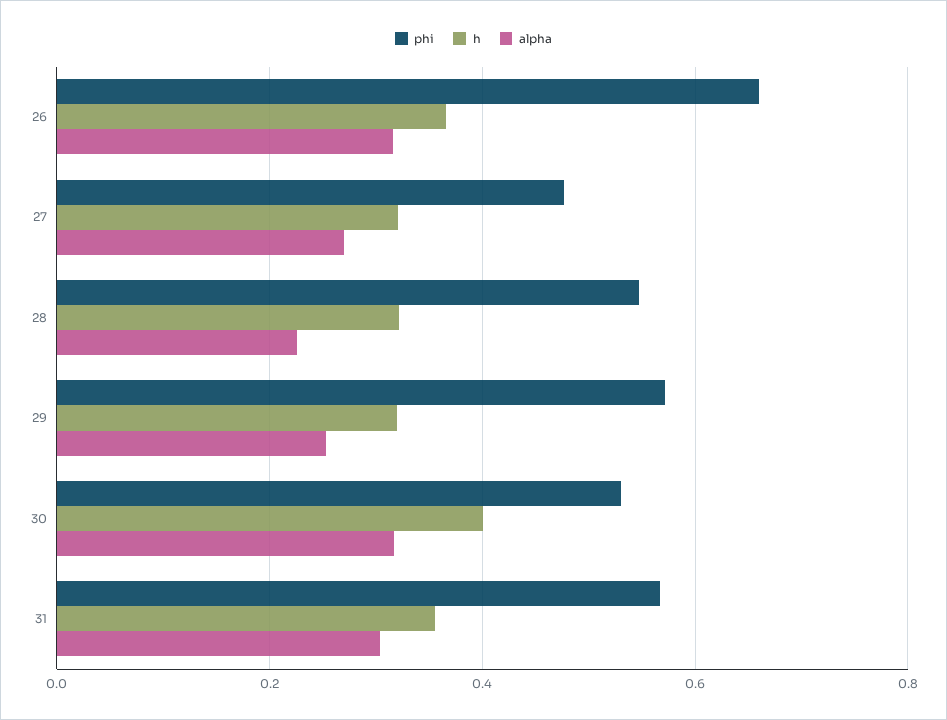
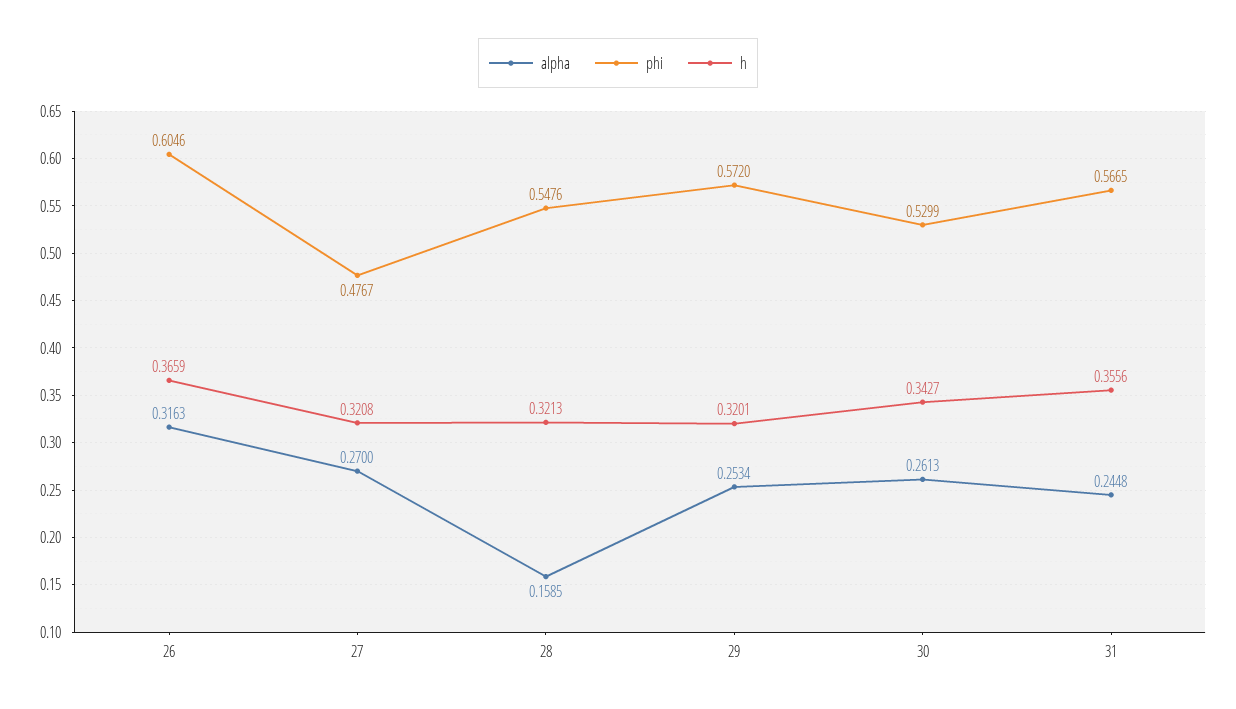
  {
    "phi": {
-     "26": 0.66,
+     "26": 0.6046,
      "27": 0.4767,
      "28": 0.5476,
      "29": 0.572,
      "30": 0.5299,
      "31": 0.5665
    },
    "h": {
      "26": 0.3659,
      "27": 0.3208,
      "28": 0.3213,
      "29": 0.3201,
-     "30": 0.4,
+     "30": 0.3427,
      "31": 0.3556
    },
    "alpha": {
      "26": 0.3163,
      "27": 0.27,
-     "28": 0.22,
+     "28": 0.1585,
      "29": 0.2534,
-     "30": 0.32,
+     "30": 0.2613,
-     "31": 0.3
+     "31": 0.2448
    }
  }

